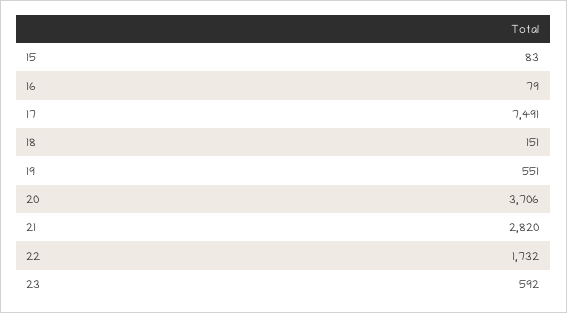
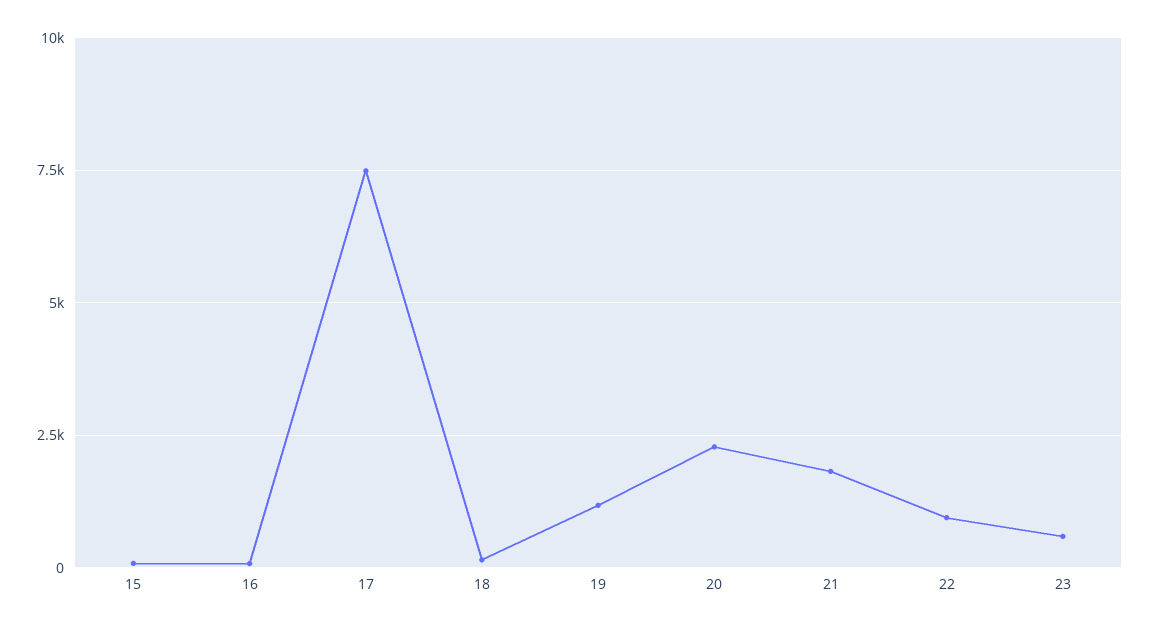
  {
    "15": 83,
    "16": 79,
    "17": 7491,
    "18": 151,
-   "19": 551,
+   "19": 1250,
-   "20": 3706,
+   "20": 2250,
-   "21": 2820,
+   "21": 1750,
-   "22": 1732,
+   "22": 1000,
    "23": 592
  }

